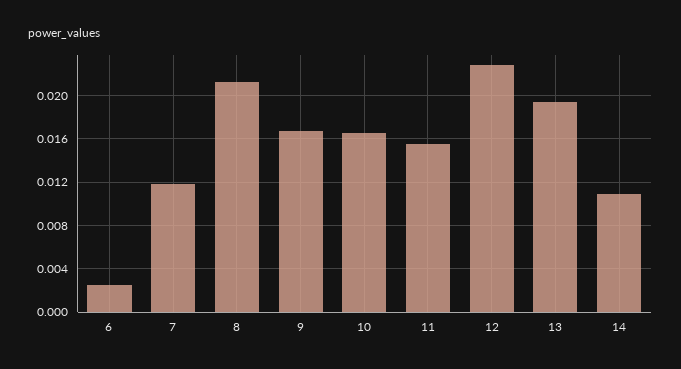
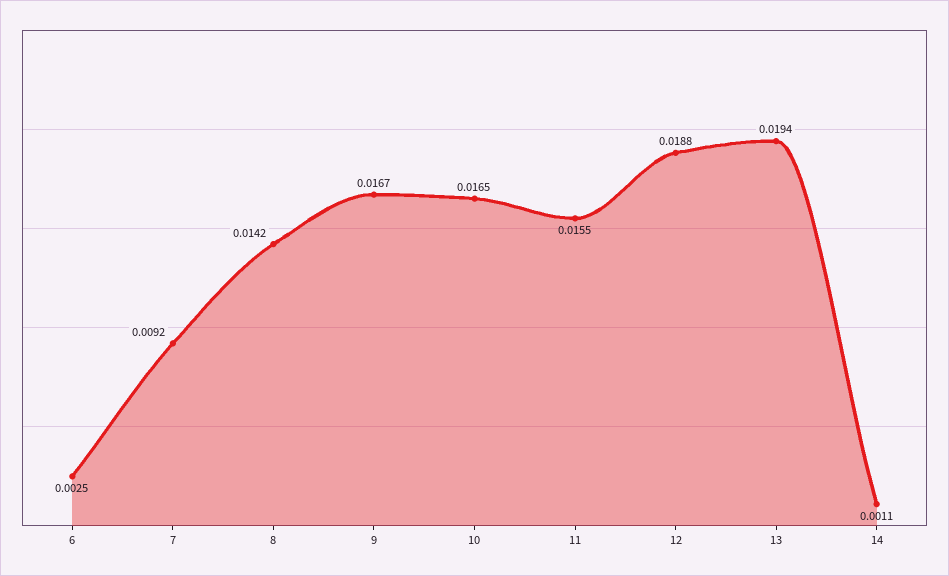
  {
    "6": 0.0025,
-   "7": 0.012,
+   "7": 0.0092,
-   "8": 0.021,
+   "8": 0.0142,
    "9": 0.0167,
    "10": 0.0165,
    "11": 0.0155,
-   "12": 0.023,
+   "12": 0.0188,
    "13": 0.0194,
-   "14": 0.011
+   "14": 0.0011
  }

